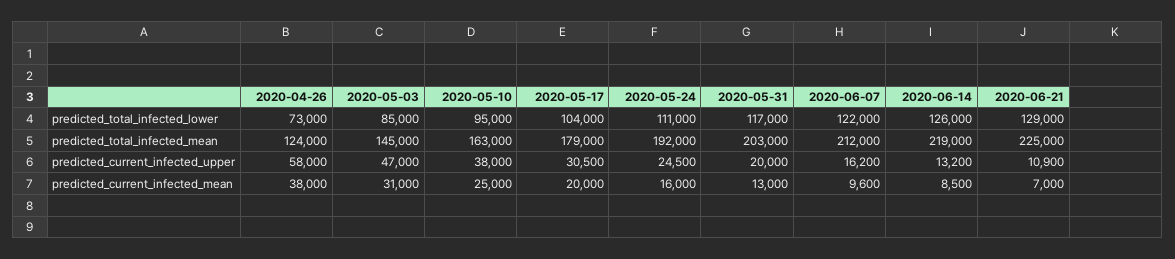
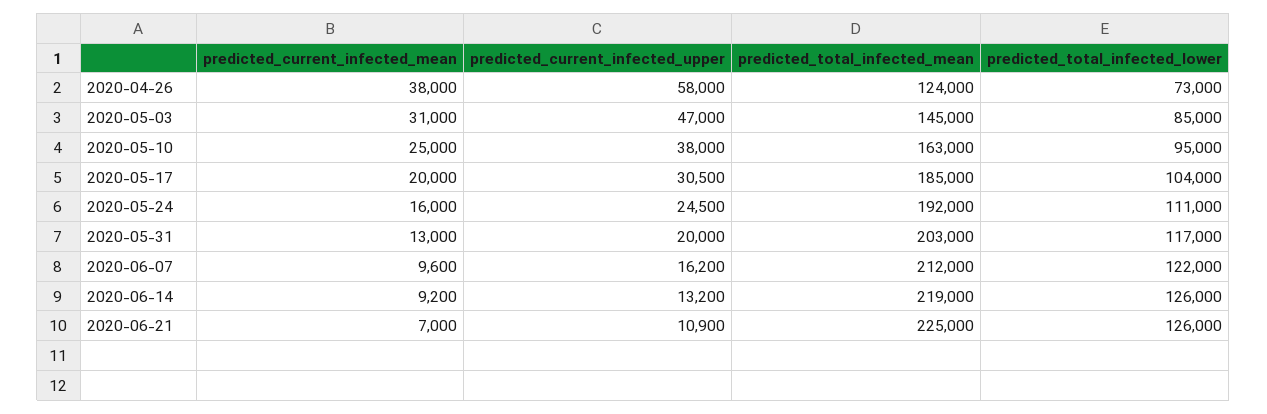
  {
    "2020-04-26": {
      "predicted_total_infected_lower": 73000,
      "predicted_total_infected_mean": 124000,
      "predicted_current_infected_upper": 58000,
      "predicted_current_infected_mean": 38000
    },
    "2020-05-03": {
      "predicted_total_infected_lower": 85000,
      "predicted_total_infected_mean": 145000,
      "predicted_current_infected_upper": 47000,
      "predicted_current_infected_mean": 31000
    },
    "2020-05-10": {
      "predicted_total_infected_lower": 95000,
      "predicted_total_infected_mean": 163000,
      "predicted_current_infected_upper": 38000,
      "predicted_current_infected_mean": 25000
    },
    "2020-05-17": {
      "predicted_total_infected_lower": 104000,
-     "predicted_total_infected_mean": 179000,
+     "predicted_total_infected_mean": 185000,
      "predicted_current_infected_upper": 30500,
      "predicted_current_infected_mean": 20000
    },
    "2020-05-24": {
      "predicted_total_infected_lower": 111000,
      "predicted_total_infected_mean": 192000,
      "predicted_current_infected_upper": 24500,
      "predicted_current_infected_mean": 16000
    },
    "2020-05-31": {
      "predicted_total_infected_lower": 117000,
      "predicted_total_infected_mean": 203000,
      "predicted_current_infected_upper": 20000,
      "predicted_current_infected_mean": 13000
    },
    "2020-06-07": {
      "predicted_total_infected_lower": 122000,
      "predicted_total_infected_mean": 212000,
      "predicted_current_infected_upper": 16200,
      "predicted_current_infected_mean": 9600
    },
    "2020-06-14": {
      "predicted_total_infected_lower": 126000,
      "predicted_total_infected_mean": 219000,
      "predicted_current_infected_upper": 13200,
-     "predicted_current_infected_mean": 8500
+     "predicted_current_infected_mean": 9200
    },
    "2020-06-21": {
-     "predicted_total_infected_lower": 129000,
+     "predicted_total_infected_lower": 126000,
      "predicted_total_infected_mean": 225000,
      "predicted_current_infected_upper": 10900,
      "predicted_current_infected_mean": 7000
    }
  }

